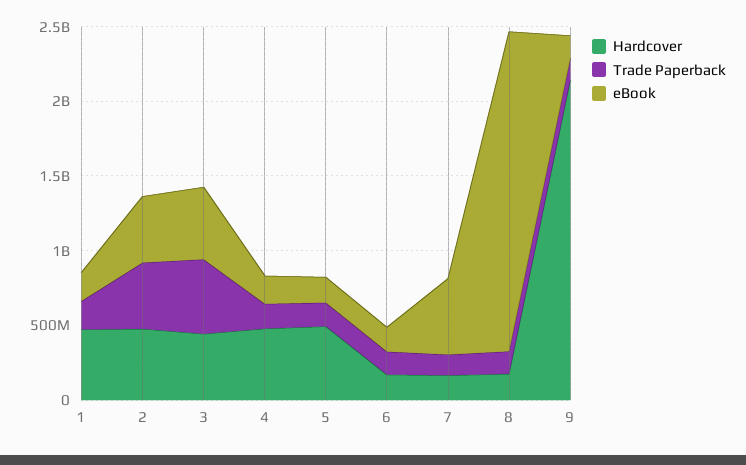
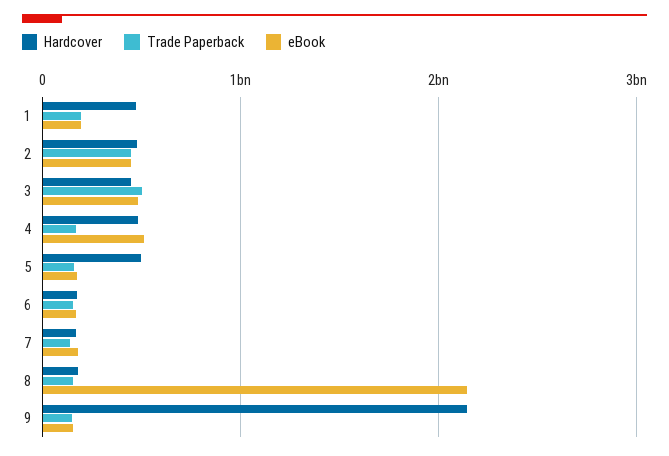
  {
    "Hardcover": {
      "1": 500000000,
      "2": 500000000,
      "3": 400000000,
      "4": 500000000,
      "5": 500000000,
      "6": 200000000,
      "7": 200000000,
      "8": 200000000,
      "9": 2100000000
    },
    "Trade Paperback": {
      "1": 200000000,
      "2": 400000000,
      "3": 500000000,
      "4": 200000000,
      "5": 200000000,
      "6": 200000000,
      "7": 100000000,
      "8": 200000000,
      "9": 100000000
    },
    "eBook": {
      "1": 200000000,
      "2": 400000000,
      "3": 500000000,
-     "4": 200000000,
+     "4": 500000000,
      "5": 200000000,
      "6": 200000000,
-     "7": 500000000,
+     "7": 200000000,
      "8": 2100000000,
      "9": 200000000
    }
  }

